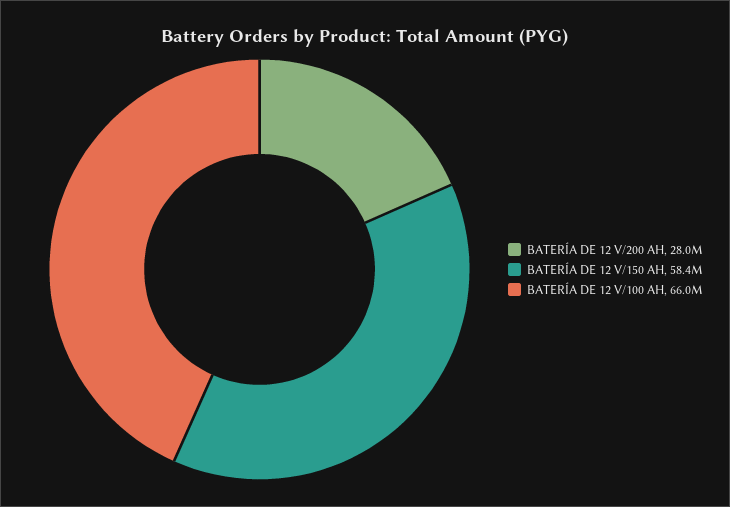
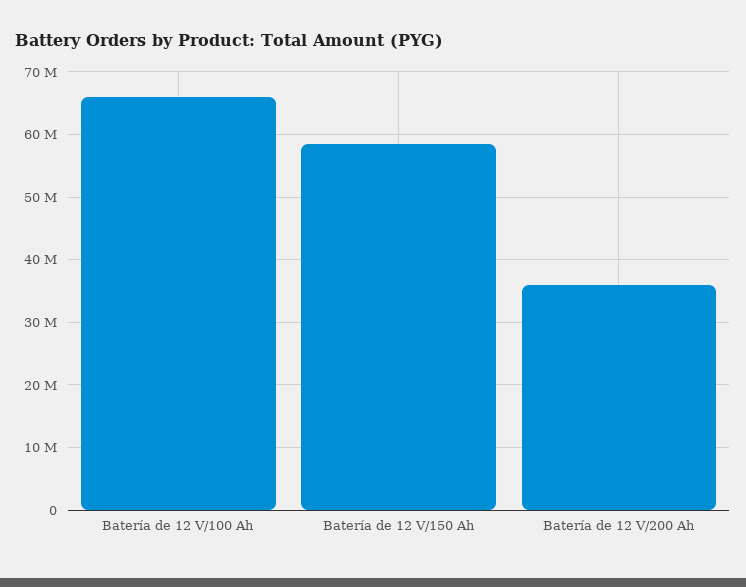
  {
-   "BATERÍA DE 12 V/200 AH": 28000000,
+   "BATERÍA DE 12 V/200 AH": 36000000,
    "BATERÍA DE 12 V/150 AH": 58400000,
    "BATERÍA DE 12 V/100 AH": 66000000
  }

